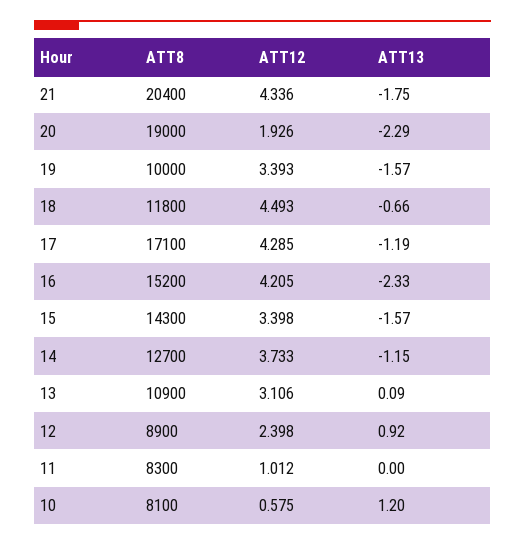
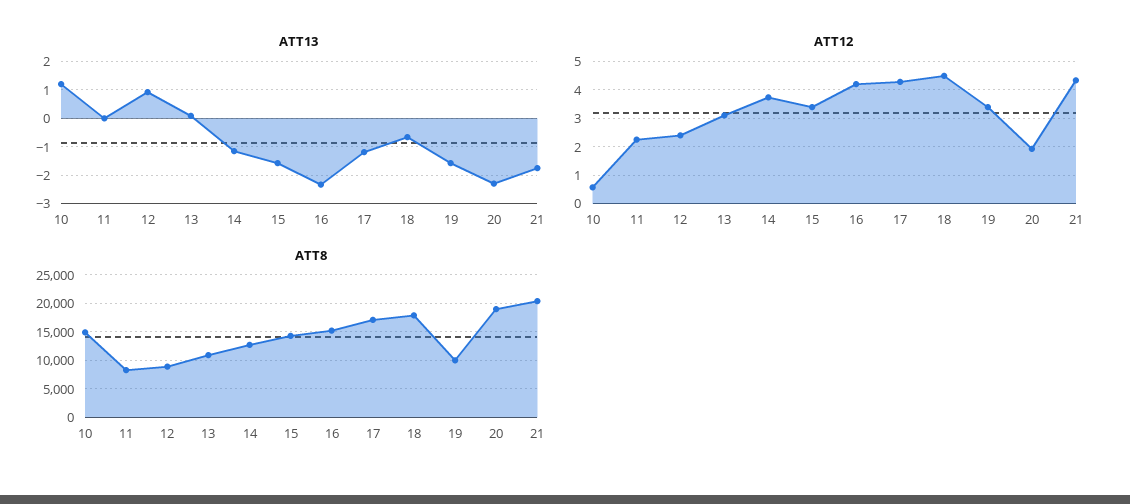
  {
    "ATT8": {
      "21": 20400,
      "20": 19000,
      "19": 10000,
-     "18": 11800,
+     "18": 17500,
      "17": 17100,
      "16": 15200,
      "15": 14300,
      "14": 12700,
      "13": 10900,
      "12": 8900,
      "11": 8300,
-     "10": 8100
+     "10": 15000
    },
    "ATT12": {
      "21": 4.336,
      "20": 1.926,
      "19": 3.393,
      "18": 4.493,
      "17": 4.285,
      "16": 4.205,
      "15": 3.398,
      "14": 3.733,
      "13": 3.106,
      "12": 2.398,
-     "11": 1.012,
+     "11": 2.25,
      "10": 0.575
    },
    "ATT13": {
      "21": -1.75,
      "20": -2.29,
      "19": -1.57,
      "18": -0.66,
      "17": -1.19,
      "16": -2.33,
      "15": -1.57,
      "14": -1.15,
      "13": 0.09,
      "12": 0.92,
      "11": 0,
      "10": 1.2
    }
  }

